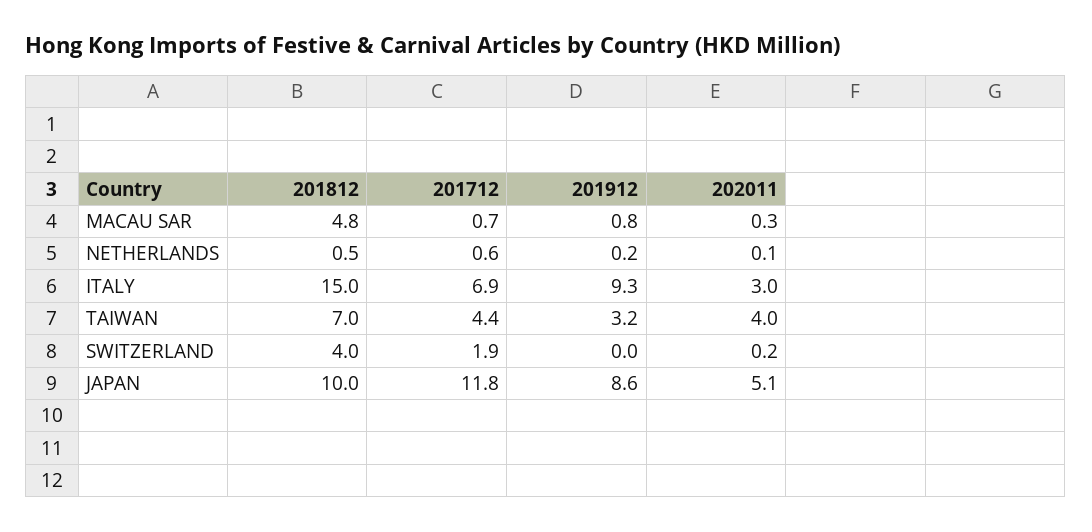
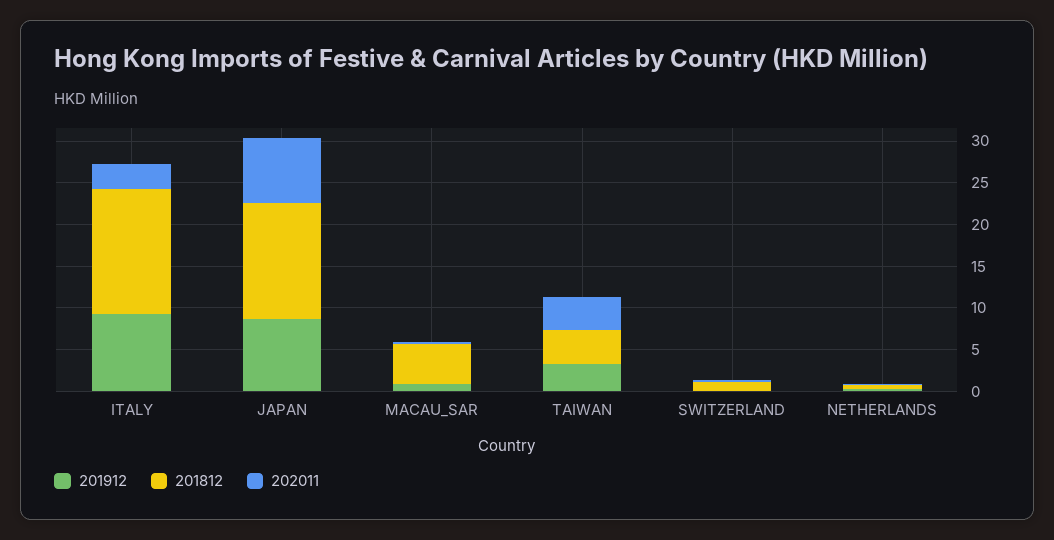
  {
    "201812": {
      "MACAU SAR": 4.8,
      "NETHERLANDS": 0.5,
      "ITALY": 15,
-     "TAIWAN": 7,
+     "TAIWAN": 4,
-     "SWITZERLAND": 4,
+     "SWITZERLAND": 1,
-     "JAPAN": 10
+     "JAPAN": 14
    },
-   "201712": {
-     "MACAU SAR": 0.7,
-     "NETHERLANDS": 0.6,
-     "ITALY": 6.9,
-     "TAIWAN": 4.4,
-     "SWITZERLAND": 1.9,
-     "JAPAN": 11.8
-   },
    "201912": {
      "MACAU SAR": 0.8,
      "NETHERLANDS": 0.2,
      "ITALY": 9.3,
      "TAIWAN": 3.2,
      "SWITZERLAND": 0,
      "JAPAN": 8.6
    },
    "202011": {
      "MACAU SAR": 0.3,
      "NETHERLANDS": 0.1,
      "ITALY": 3,
      "TAIWAN": 4,
      "SWITZERLAND": 0.2,
-     "JAPAN": 5.1
+     "JAPAN": 8
    }
  }

